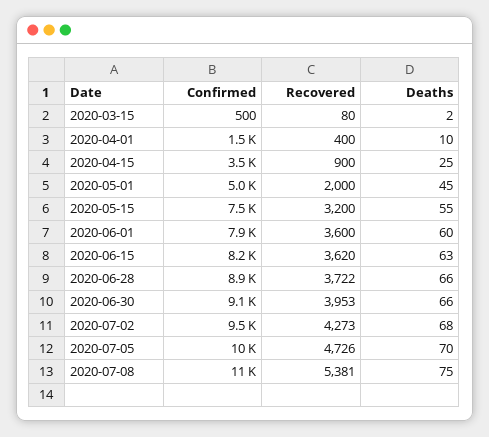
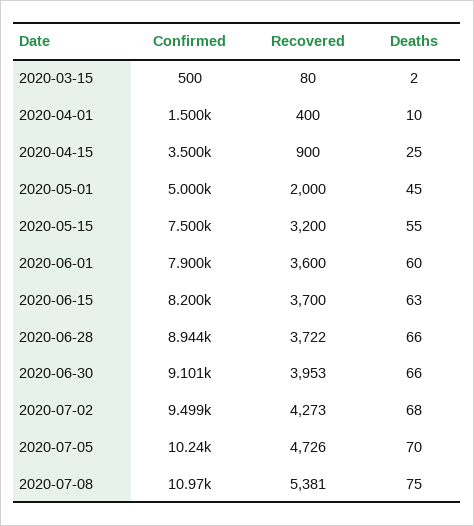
  {
    "Confirmed": {
      "2020-03-15": 500,
      "2020-04-01": 1500,
      "2020-04-15": 3500,
      "2020-05-01": 5000,
      "2020-05-15": 7500,
      "2020-06-01": 7900,
      "2020-06-15": 8200,
      "2020-06-28": 8944,
      "2020-06-30": 9101,
      "2020-07-02": 9499,
      "2020-07-05": 10240,
      "2020-07-08": 10970
    },
    "Recovered": {
      "2020-03-15": 80,
      "2020-04-01": 400,
      "2020-04-15": 900,
      "2020-05-01": 2000,
      "2020-05-15": 3200,
      "2020-06-01": 3600,
-     "2020-06-15": 3620,
+     "2020-06-15": 3700,
      "2020-06-28": 3722,
      "2020-06-30": 3953,
      "2020-07-02": 4273,
      "2020-07-05": 4726,
      "2020-07-08": 5381
    },
    "Deaths": {
      "2020-03-15": 2,
      "2020-04-01": 10,
      "2020-04-15": 25,
      "2020-05-01": 45,
      "2020-05-15": 55,
      "2020-06-01": 60,
      "2020-06-15": 63,
      "2020-06-28": 66,
      "2020-06-30": 66,
      "2020-07-02": 68,
      "2020-07-05": 70,
      "2020-07-08": 75
    }
  }

